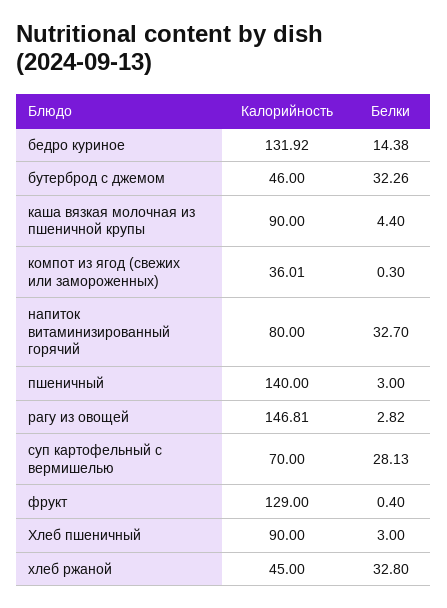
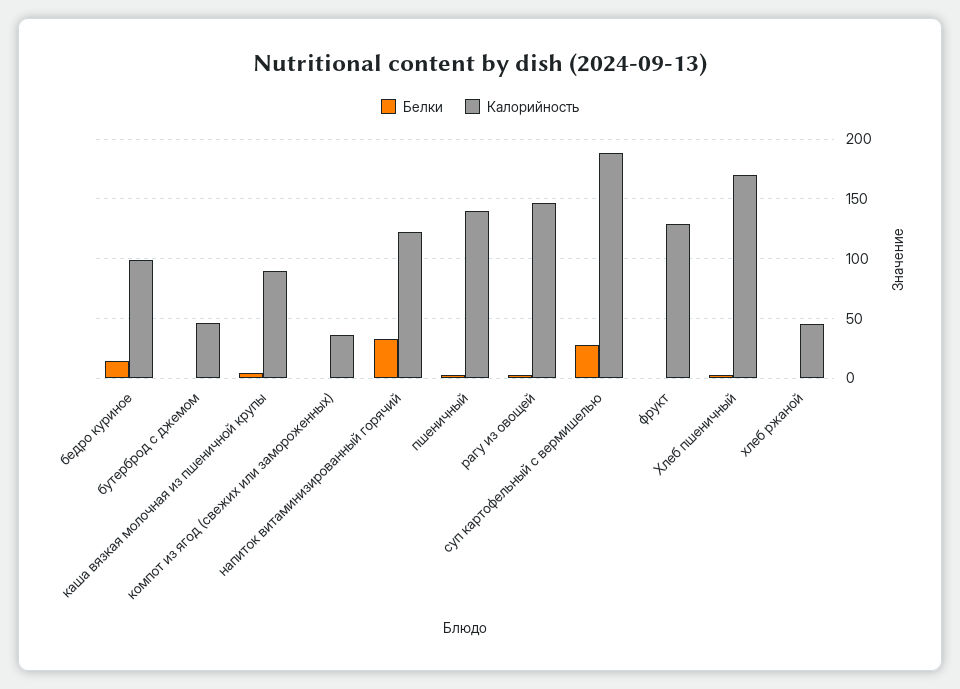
  {
    "Калорийность": {
-     "бедро куриное": 131.92,
+     "бедро куриное": 100,
      "бутерброд с джемом": 46,
      "каша вязкая молочная из пшеничной крупы": 90,
      "компот из ягод (свежих или замороженных)": 36.01,
-     "напиток витаминизированный горячий": 80,
+     "напиток витаминизированный горячий": 120,
      "пшеничный": 140,
      "рагу из овощей": 146.81,
-     "суп картофельный с вермишелью": 70,
+     "суп картофельный с вермишелью": 190,
      "фрукт": 129,
-     "Хлеб пшеничный": 90,
+     "Хлеб пшеничный": 170,
      "хлеб ржаной": 45
    },
    "Белки": {
      "бедро куриное": 14.38,
-     "бутерброд с джемом": 32.26,
+     "бутерброд с джемом": 0,
      "каша вязкая молочная из пшеничной крупы": 4.4,
      "компот из ягод (свежих или замороженных)": 0.3,
      "напиток витаминизированный горячий": 32.7,
      "пшеничный": 3,
      "рагу из овощей": 2.82,
      "суп картофельный с вермишелью": 28.13,
      "фрукт": 0.4,
      "Хлеб пшеничный": 3,
-     "хлеб ржаной": 32.8
+     "хлеб ржаной": 0
    }
  }

